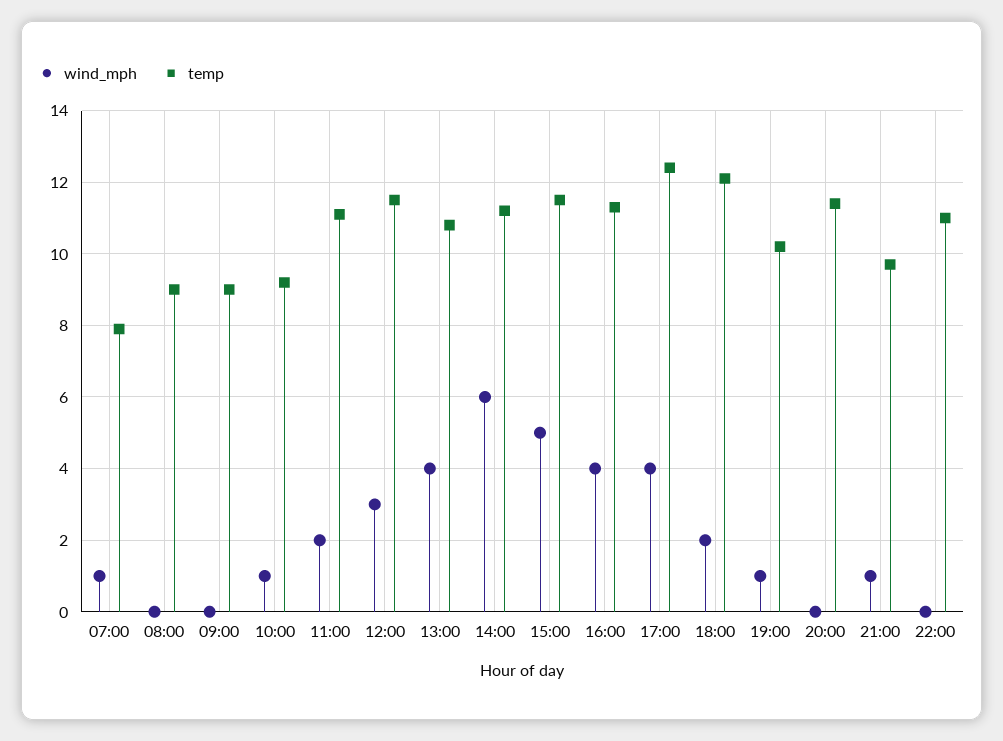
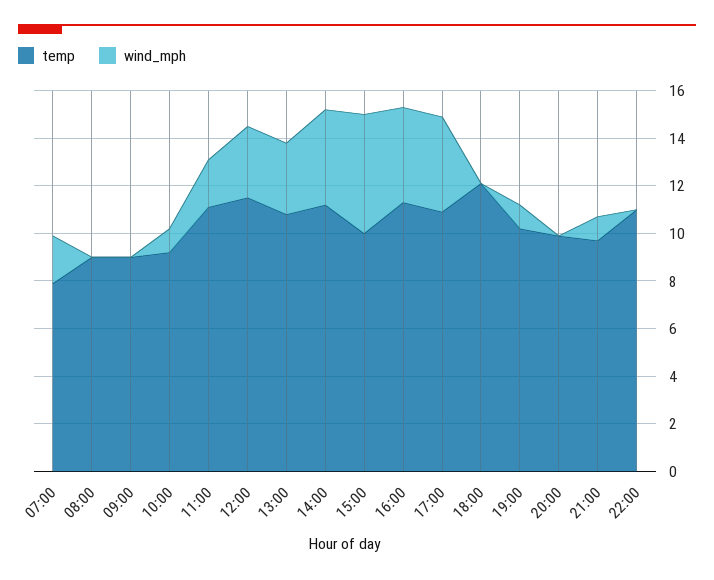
  {
    "wind_mph": {
-     "07:00": 1,
+     "07:00": 2,
      "08:00": 0,
      "09:00": 0,
      "10:00": 1,
      "11:00": 2,
      "12:00": 3,
-     "13:00": 4,
+     "13:00": 3,
-     "14:00": 6,
+     "14:00": 4,
      "15:00": 5,
      "16:00": 4,
      "17:00": 4,
-     "18:00": 2,
+     "18:00": 0,
      "19:00": 1,
      "20:00": 0,
      "21:00": 1,
      "22:00": 0
    },
    "temp": {
      "07:00": 8,
      "08:00": 9,
      "09:00": 9,
      "10:00": 9,
      "11:00": 11,
      "12:00": 11.5,
      "13:00": 11,
      "14:00": 11,
-     "15:00": 11.5,
+     "15:00": 10,
      "16:00": 11.5,
-     "17:00": 12.5,
+     "17:00": 11,
      "18:00": 12,
      "19:00": 10,
-     "20:00": 11.5,
+     "20:00": 10,
      "21:00": 9.5,
      "22:00": 11
    }
  }

